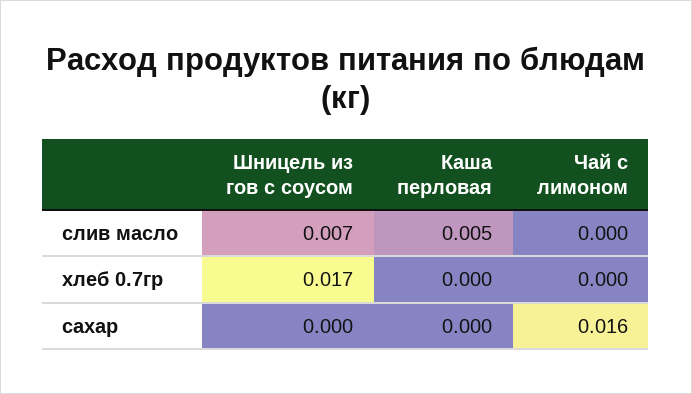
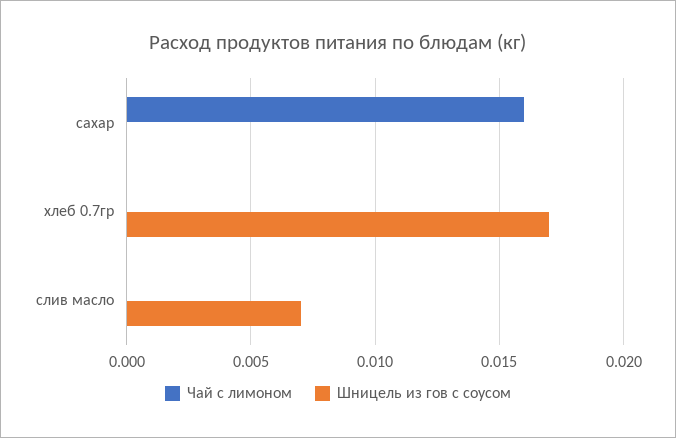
  {
    "Шницель из гов с соусом": {
      "слив масло": 0.007,
      "хлеб 0.7гр": 0.017,
      "сахар": 0
    },
-   "Каша перловая": {
-     "слив масло": 0.005,
-     "хлеб 0.7гр": 0,
-     "сахар": 0
-   },
    "Чай с лимоном": {
      "слив масло": 0,
      "хлеб 0.7гр": 0,
      "сахар": 0.016
    }
  }

